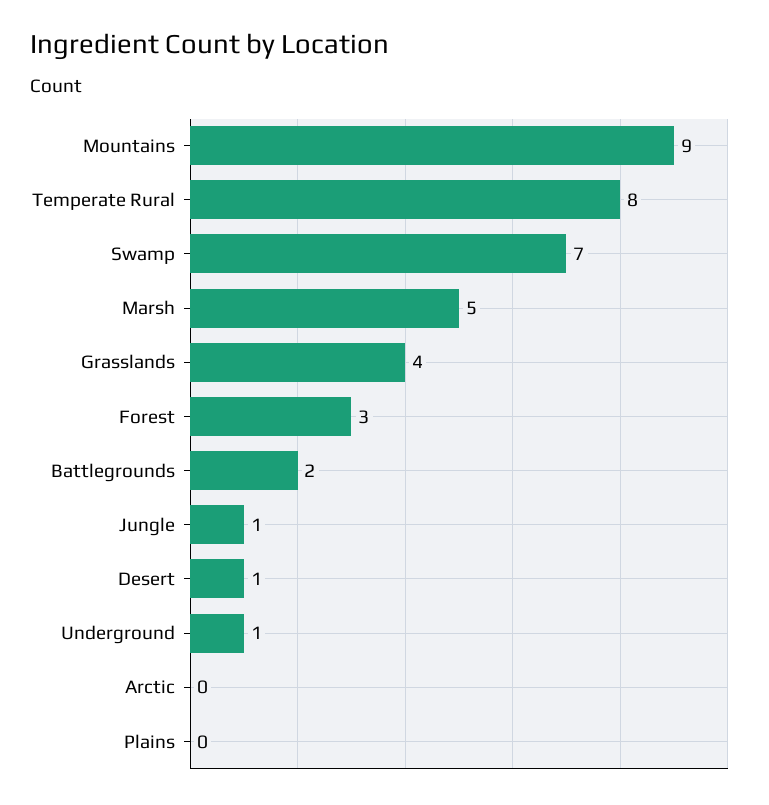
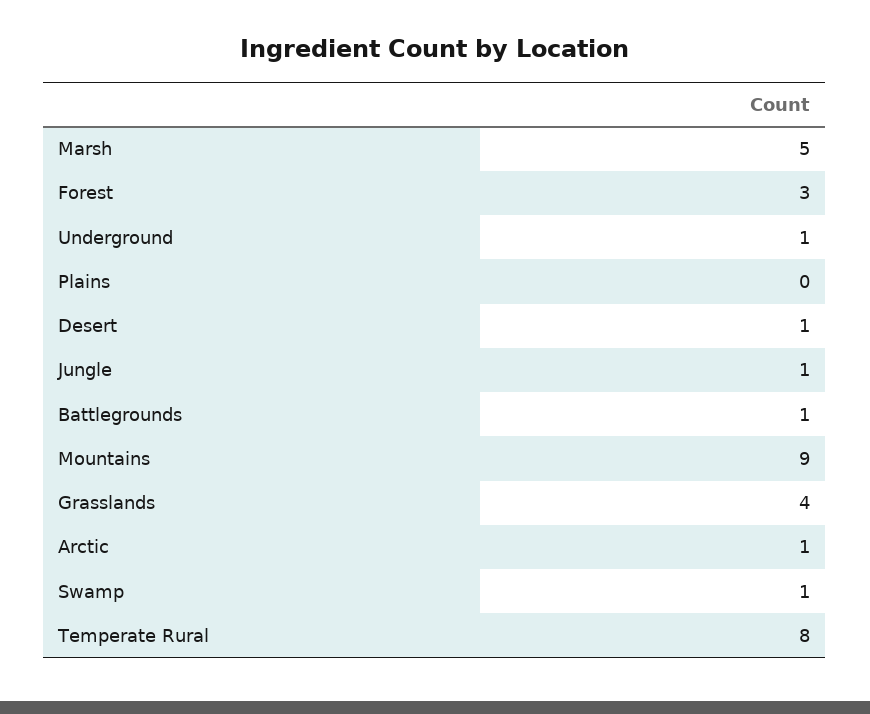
  {
    "Mountains": 9,
    "Temperate Rural": 8,
-   "Swamp": 7,
+   "Swamp": 1,
    "Marsh": 5,
    "Grasslands": 4,
    "Forest": 3,
-   "Battlegrounds": 2,
+   "Battlegrounds": 1,
    "Jungle": 1,
    "Desert": 1,
    "Underground": 1,
-   "Arctic": 0,
+   "Arctic": 1,
    "Plains": 0
  }

